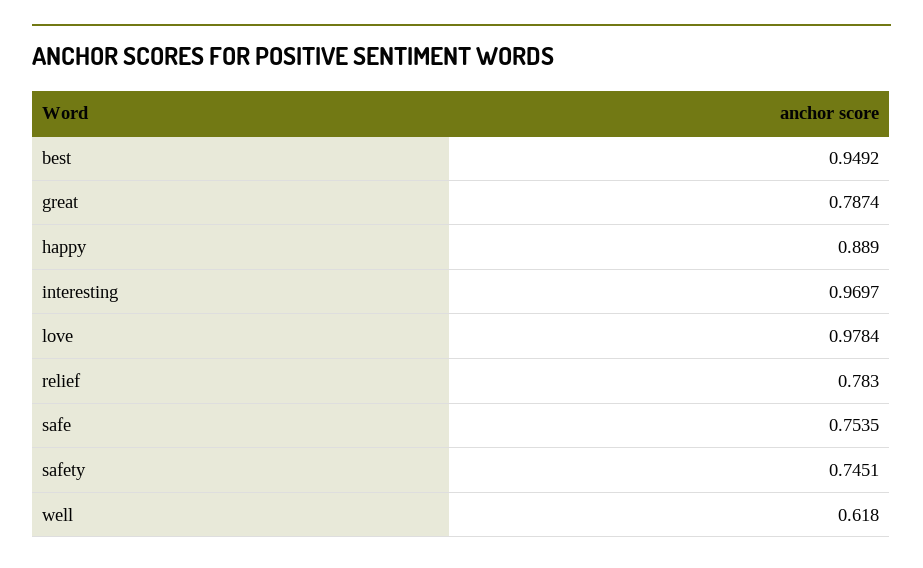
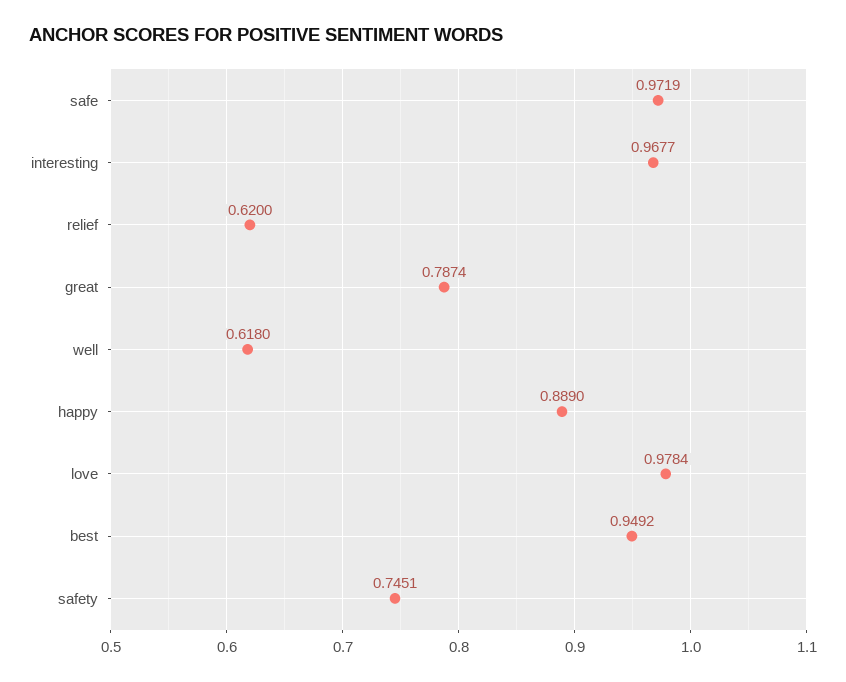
  {
    "best": 0.9492,
    "great": 0.7874,
    "happy": 0.889,
-   "interesting": 0.9697,
+   "interesting": 0.9677,
    "love": 0.9784,
-   "relief": 0.783,
+   "relief": 0.62,
-   "safe": 0.7535,
+   "safe": 0.9719,
    "safety": 0.7451,
    "well": 0.618
  }

